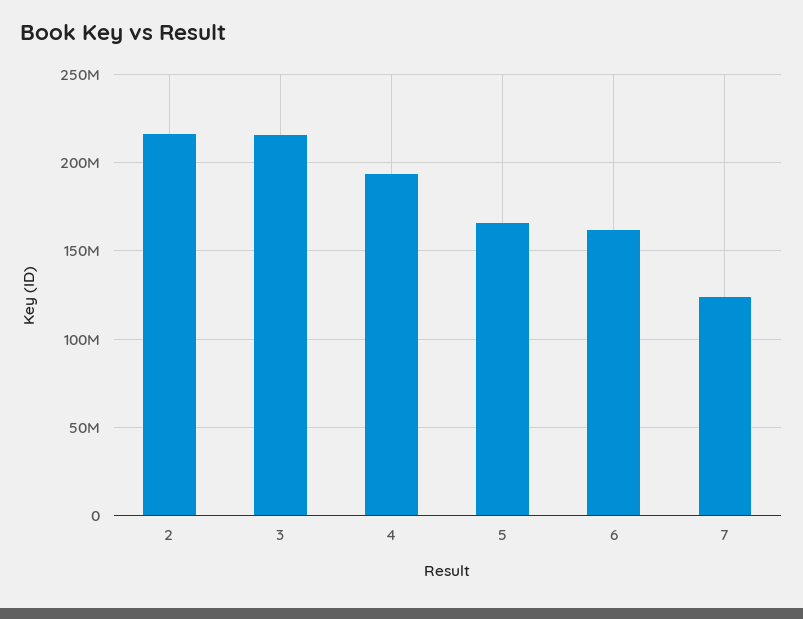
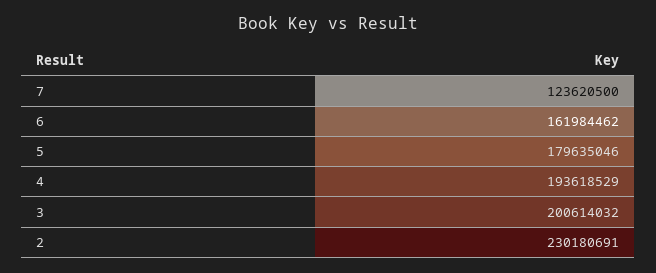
  {
-   "2": 215000000,
+   "2": 230180691,
-   "3": 215000000,
+   "3": 200614032,
    "4": 193618529,
-   "5": 165000000,
+   "5": 179635046,
    "6": 161984462,
    "7": 123620500
  }

